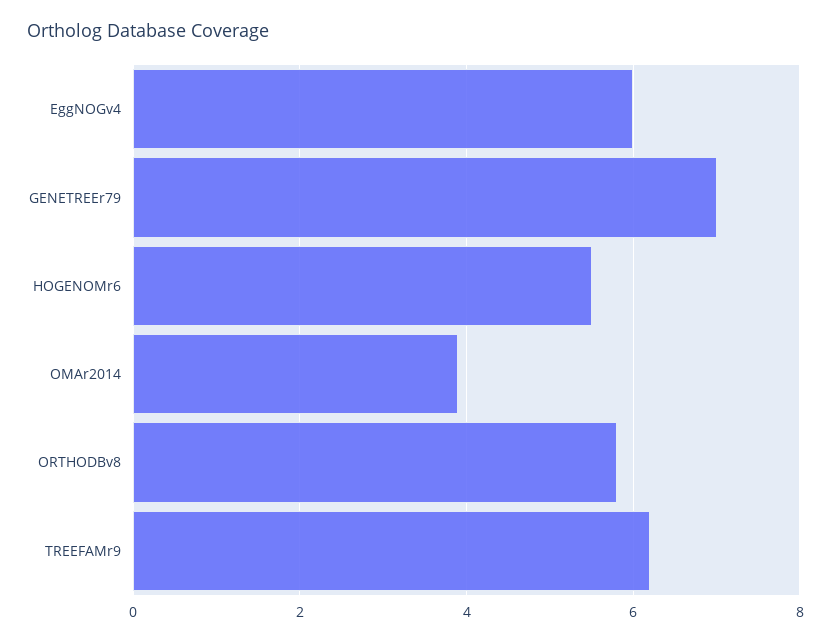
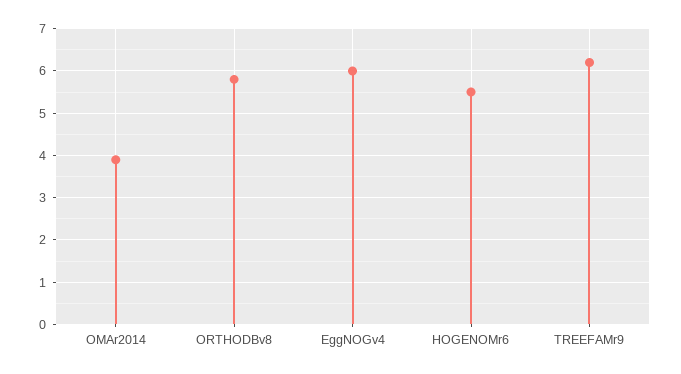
  {
    "EggNOGv4": 6,
-   "GENETREEr79": 7,
    "HOGENOMr6": 5.5,
    "OMAr2014": 4,
    "ORTHODBv8": 6,
    "TREEFAMr9": 6
  }

